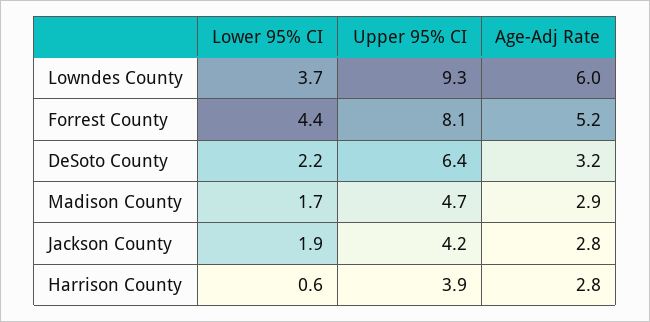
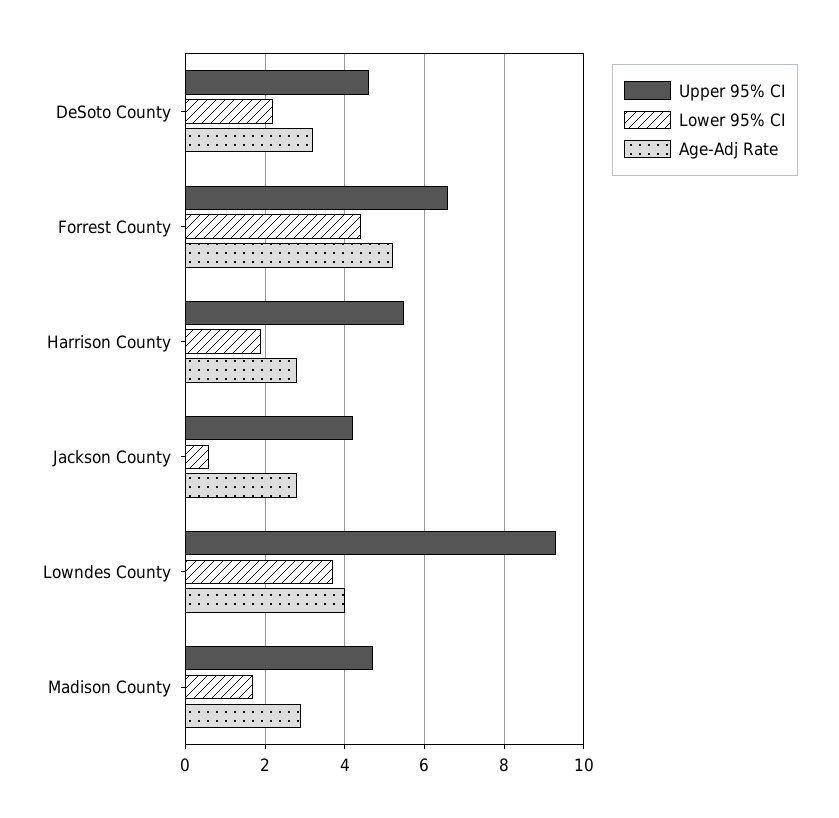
  {
    "Lower 95% CI": {
      "Lowndes County": 3.7,
      "Forrest County": 4.4,
      "DeSoto County": 2.2,
      "Madison County": 1.7,
-     "Jackson County": 1.9,
+     "Jackson County": 0.5,
-     "Harrison County": 0.6
+     "Harrison County": 2
    },
    "Upper 95% CI": {
      "Lowndes County": 9.3,
-     "Forrest County": 8.1,
+     "Forrest County": 6.5,
-     "DeSoto County": 6.4,
+     "DeSoto County": 4.5,
      "Madison County": 4.7,
      "Jackson County": 4.2,
-     "Harrison County": 3.9
+     "Harrison County": 5.5
    },
    "Age-Adj Rate": {
-     "Lowndes County": 6,
+     "Lowndes County": 4,
      "Forrest County": 5.2,
      "DeSoto County": 3.2,
      "Madison County": 2.9,
      "Jackson County": 2.8,
      "Harrison County": 2.8
    }
  }

